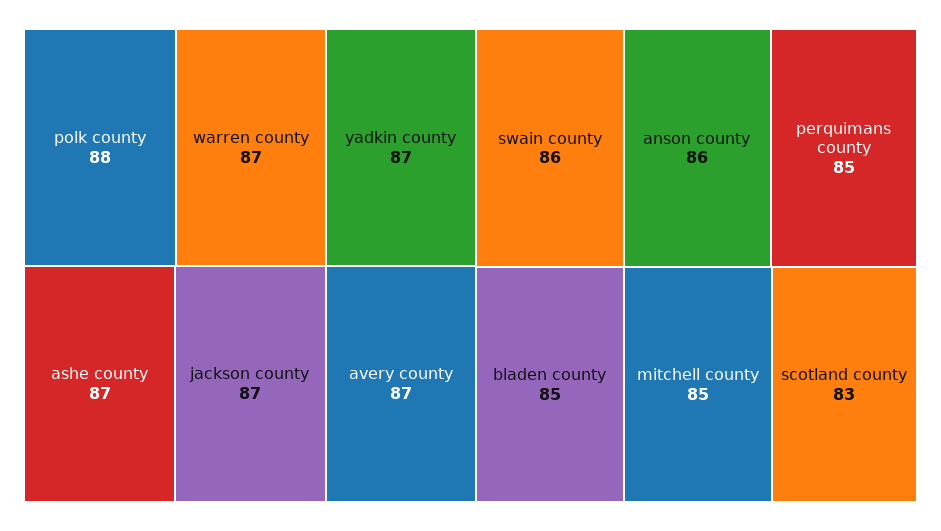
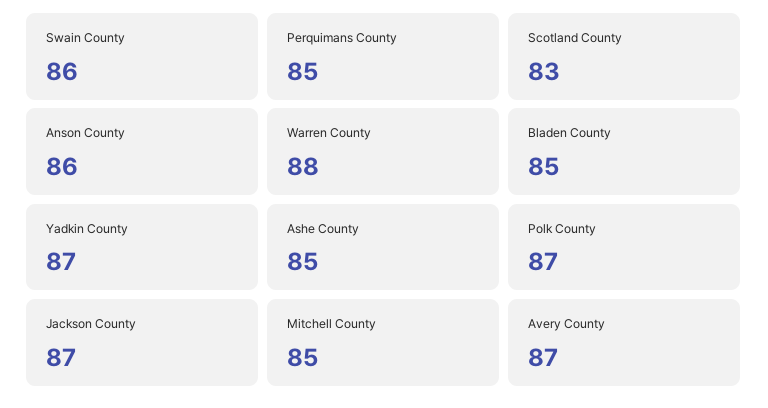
  {
-   "polk county": 88,
+   "polk county": 87,
-   "warren county": 87,
+   "warren county": 88,
    "yadkin county": 87,
-   "ashe county": 87,
+   "ashe county": 85,
    "jackson county": 87,
    "avery county": 87,
    "swain county": 86,
    "anson county": 86,
    "perquimans county": 85,
    "bladen county": 85,
    "mitchell county": 85,
    "scotland county": 83
  }

